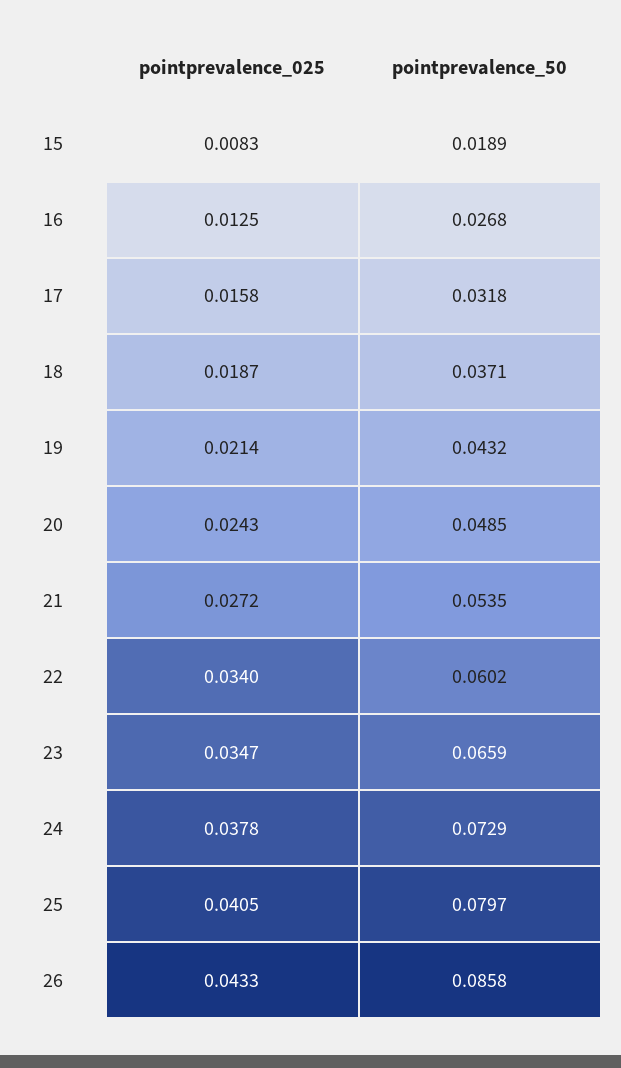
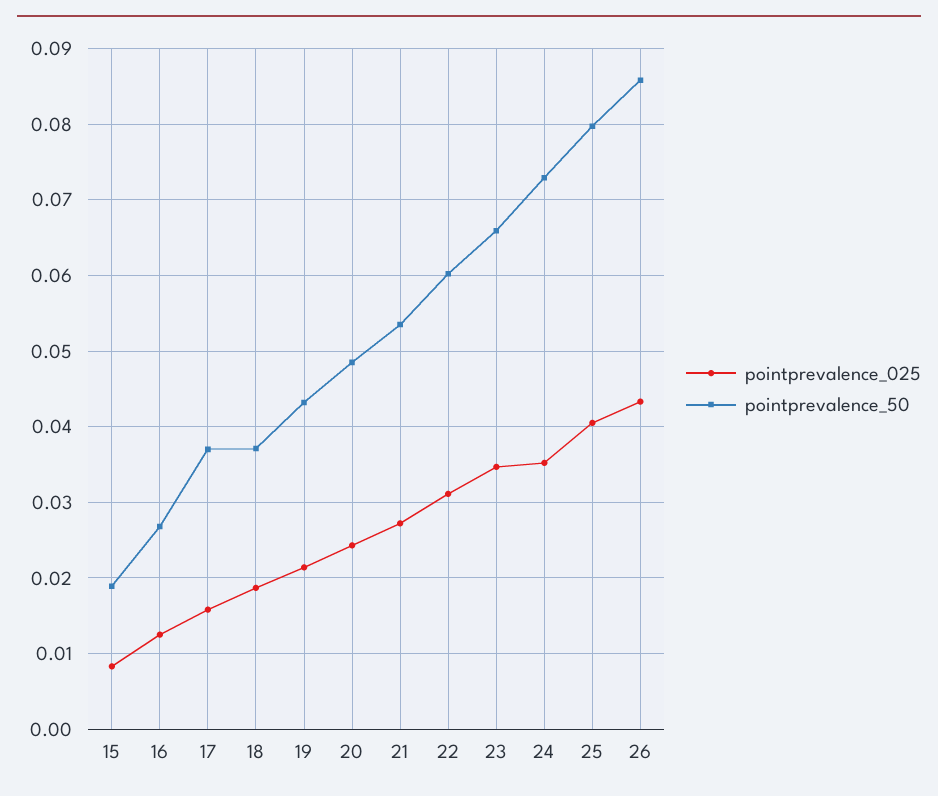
  {
    "pointprevalence_025": {
      "15": 0.0083,
      "16": 0.0125,
      "17": 0.0158,
      "18": 0.0187,
      "19": 0.0214,
      "20": 0.0243,
      "21": 0.0272,
-     "22": 0.034,
+     "22": 0.031,
      "23": 0.0347,
-     "24": 0.0378,
+     "24": 0.035,
      "25": 0.0405,
      "26": 0.0433
    },
    "pointprevalence_50": {
      "15": 0.0189,
      "16": 0.0268,
-     "17": 0.0318,
+     "17": 0.037,
      "18": 0.0371,
      "19": 0.0432,
      "20": 0.0485,
      "21": 0.0535,
      "22": 0.0602,
      "23": 0.0659,
      "24": 0.0729,
      "25": 0.0797,
      "26": 0.0858
    }
  }

